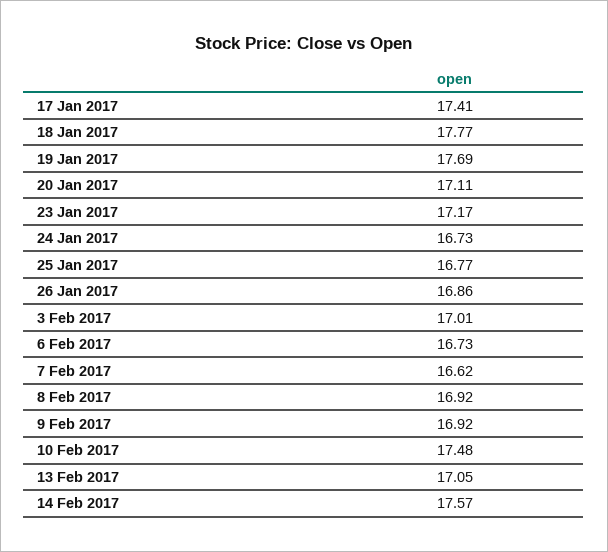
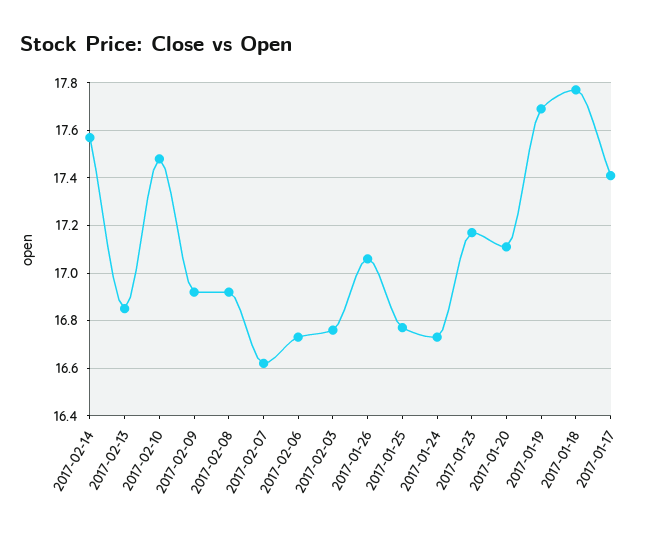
  {
    "17 Jan 2017": 17.41,
    "18 Jan 2017": 17.77,
    "19 Jan 2017": 17.69,
    "20 Jan 2017": 17.11,
    "23 Jan 2017": 17.17,
    "24 Jan 2017": 16.73,
    "25 Jan 2017": 16.77,
-   "26 Jan 2017": 16.86,
+   "26 Jan 2017": 17.05,
-   "3 Feb 2017": 17.01,
+   "3 Feb 2017": 16.75,
    "6 Feb 2017": 16.73,
    "7 Feb 2017": 16.62,
    "8 Feb 2017": 16.92,
    "9 Feb 2017": 16.92,
    "10 Feb 2017": 17.48,
-   "13 Feb 2017": 17.05,
+   "13 Feb 2017": 16.85,
    "14 Feb 2017": 17.57
  }

